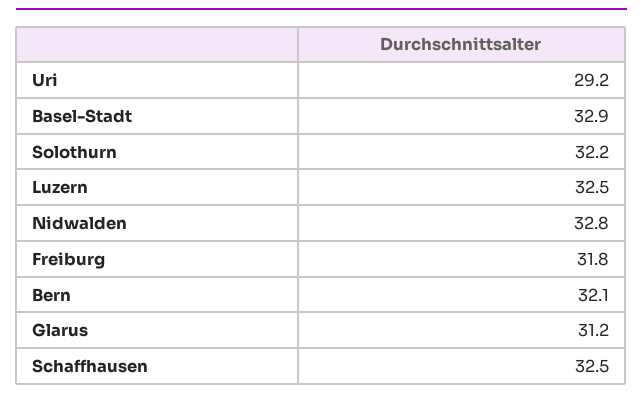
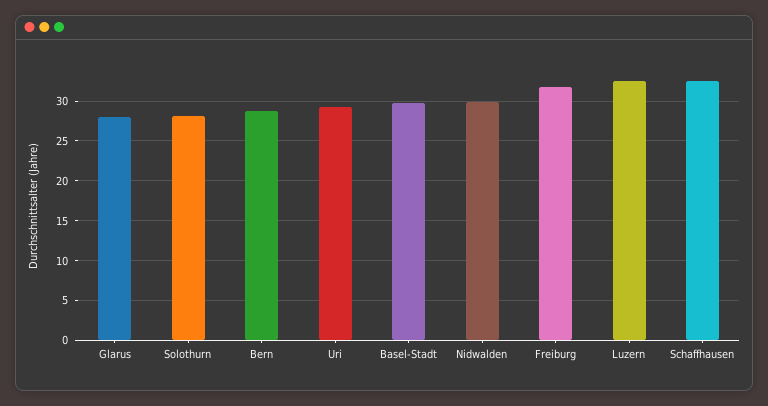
  {
    "Uri": 29.2,
-   "Basel-Stadt": 32.9,
+   "Basel-Stadt": 30,
-   "Solothurn": 32.2,
+   "Solothurn": 28,
    "Luzern": 32.5,
-   "Nidwalden": 32.8,
+   "Nidwalden": 30,
    "Freiburg": 31.8,
-   "Bern": 32.1,
+   "Bern": 29,
-   "Glarus": 31.2,
+   "Glarus": 28,
    "Schaffhausen": 32.5
  }

